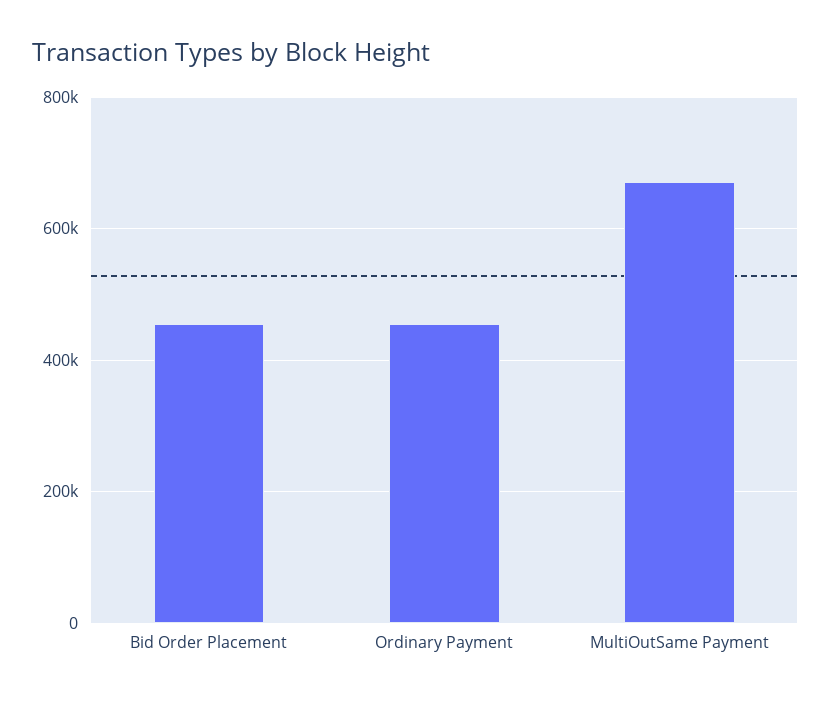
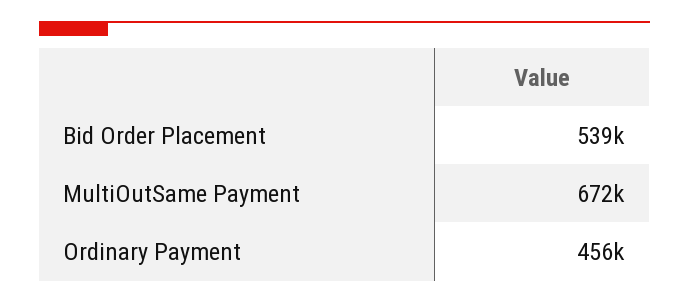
  {
-   "Bid Order Placement": 460000,
+   "Bid Order Placement": 539000,
    "Ordinary Payment": 456000,
    "MultiOutSame Payment": 672000
  }

